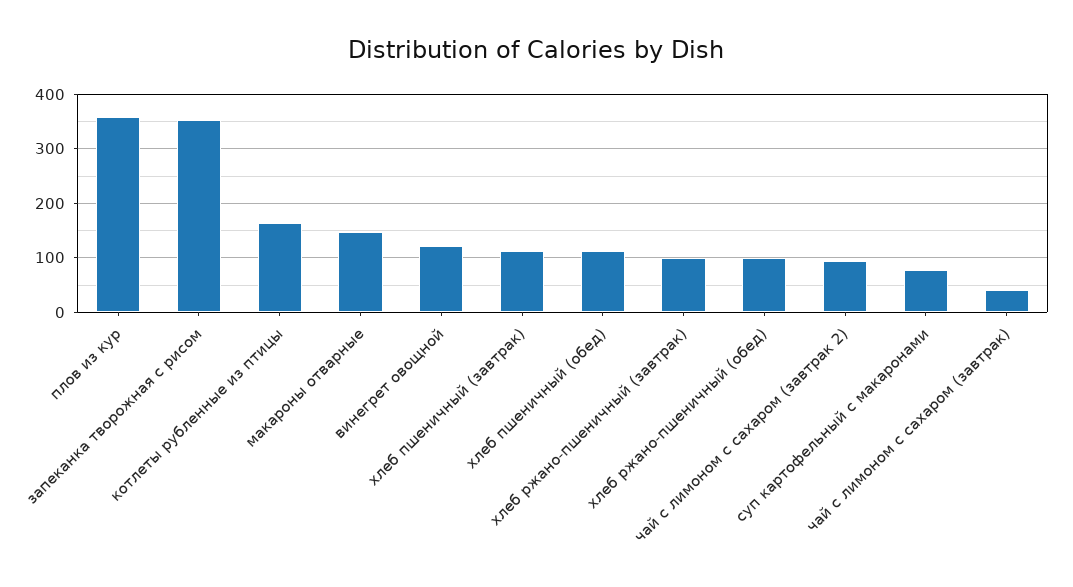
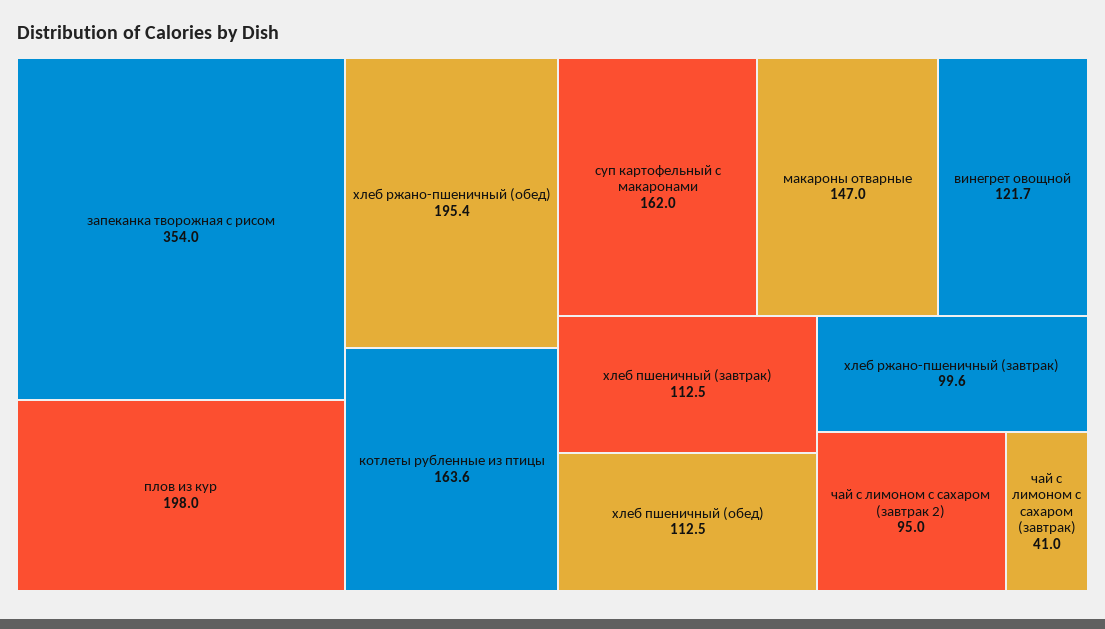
  {
-   "плов из кур": 360,
+   "плов из кур": 198,
    "запеканка творожная с рисом": 354,
    "котлеты рубленные из птицы": 163.6,
    "макароны отварные": 147,
    "винегрет овощной": 121.7,
    "хлеб пшеничный (завтрак)": 112.5,
    "хлеб пшеничный (обед)": 112.5,
    "хлеб ржано-пшеничный (завтрак)": 99.6,
-   "хлеб ржано-пшеничный (обед)": 100,
+   "хлеб ржано-пшеничный (обед)": 195.4,
    "чай с лимоном с сахаром (завтрак 2)": 95,
-   "суп картофельный с макаронами": 80,
+   "суп картофельный с макаронами": 162,
    "чай с лимоном с сахаром (завтрак)": 41
  }

